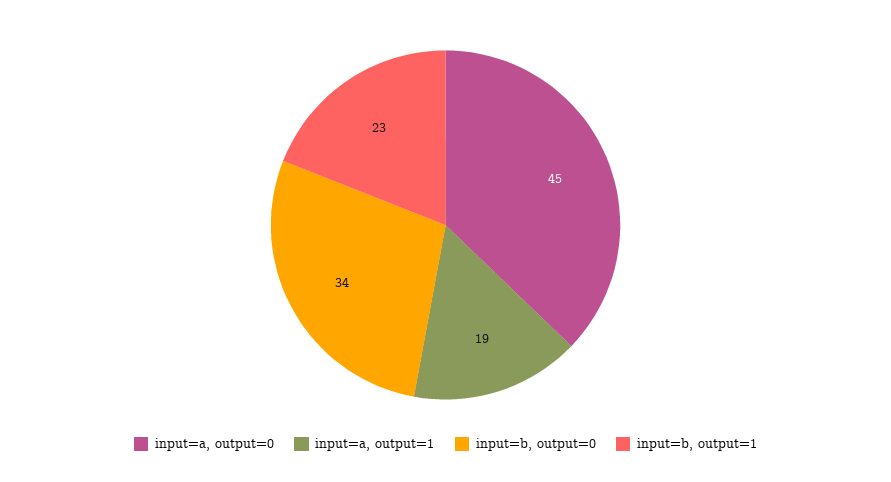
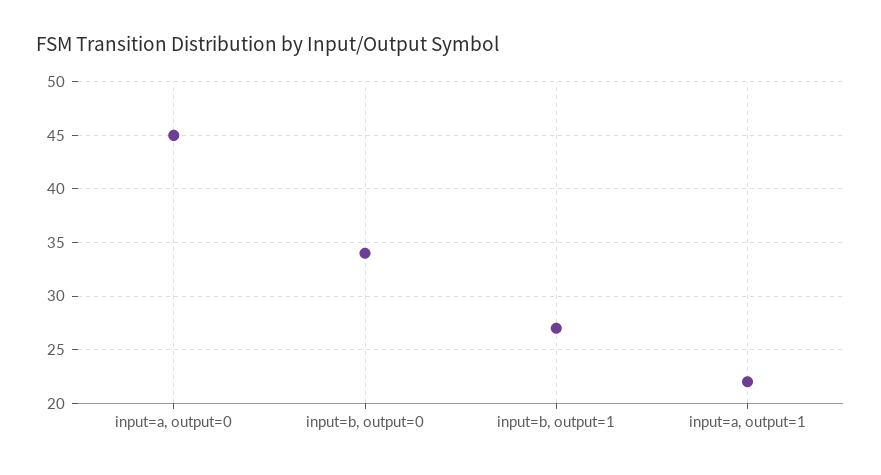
  {
    "input=a, output=0": 45,
-   "input=a, output=1": 19,
+   "input=a, output=1": 22,
    "input=b, output=0": 34,
-   "input=b, output=1": 23
+   "input=b, output=1": 27
  }

